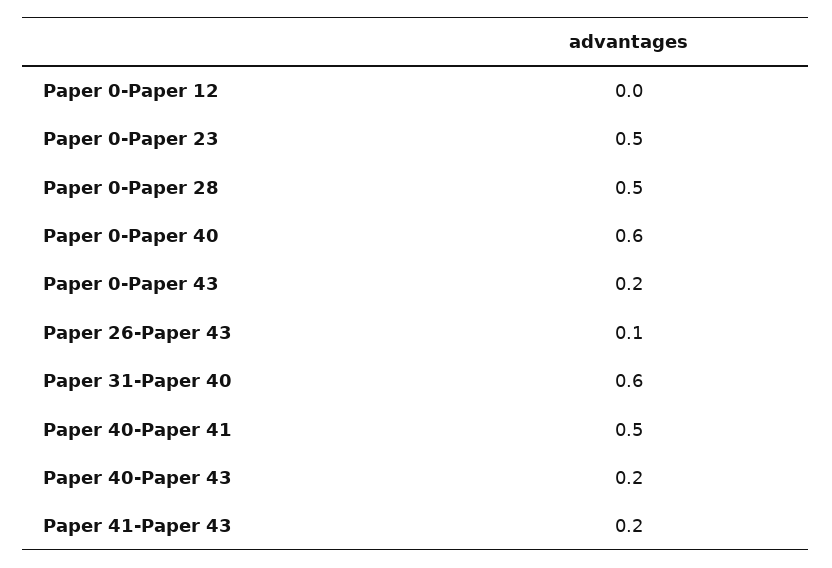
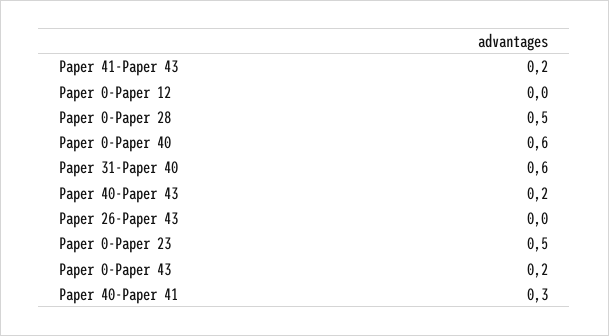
  {
    "Paper 0-Paper 12": 0,
    "Paper 0-Paper 23": 0.5,
    "Paper 0-Paper 28": 0.5,
    "Paper 0-Paper 40": 0.6,
    "Paper 0-Paper 43": 0.2,
-   "Paper 26-Paper 43": 0.1,
+   "Paper 26-Paper 43": 0,
    "Paper 31-Paper 40": 0.6,
-   "Paper 40-Paper 41": 0.5,
+   "Paper 40-Paper 41": 0.3,
    "Paper 40-Paper 43": 0.2,
    "Paper 41-Paper 43": 0.2
  }

